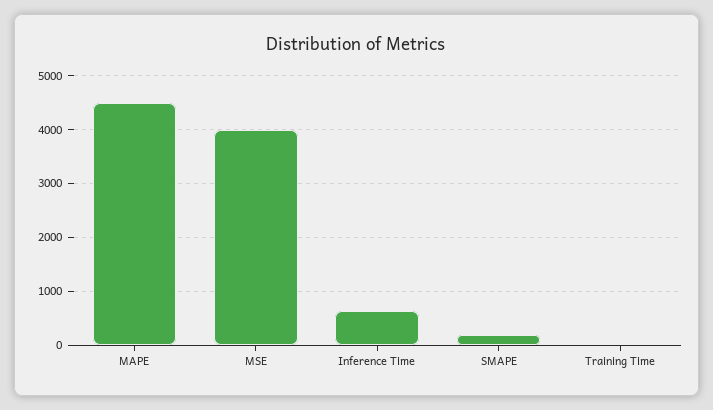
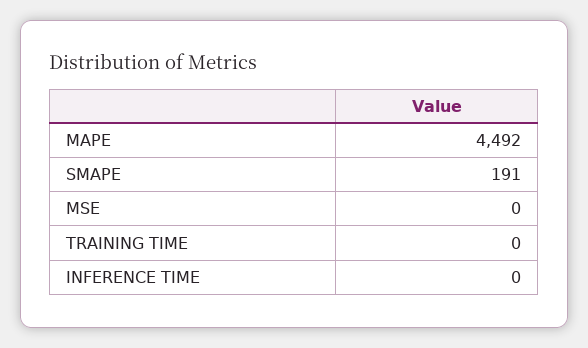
  {
    "MAPE": 4492,
-   "MSE": 4000,
+   "MSE": 0,
-   "Inference Time": 600,
+   "Inference Time": 0,
    "SMAPE": 191,
    "Training Time": 0
  }

